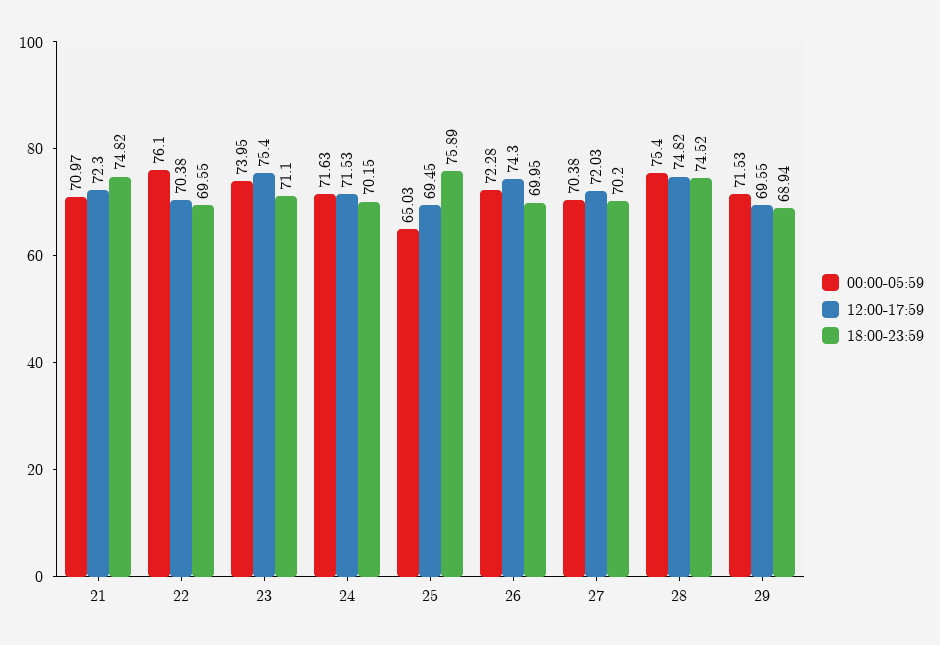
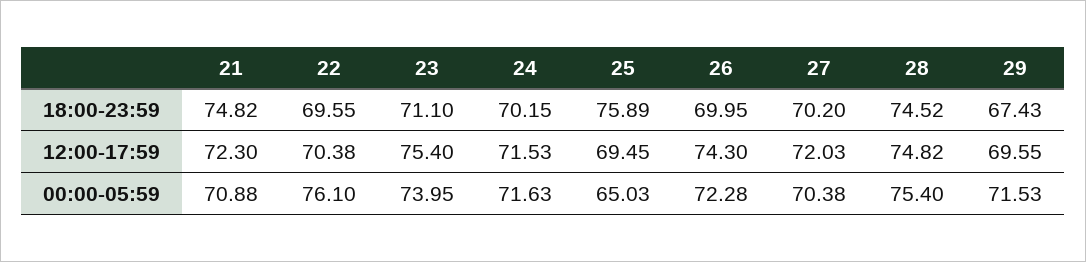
  {
    "00:00-05:59": {
-     "21": 70.97,
+     "21": 70.88,
      "22": 76.1,
      "23": 73.95,
      "24": 71.63,
      "25": 65.03,
      "26": 72.28,
      "27": 70.38,
      "28": 75.4,
      "29": 71.53
    },
    "12:00-17:59": {
      "21": 72.3,
      "22": 70.38,
      "23": 75.4,
      "24": 71.53,
      "25": 69.45,
      "26": 74.3,
      "27": 72.03,
      "28": 74.82,
      "29": 69.55
    },
    "18:00-23:59": {
      "21": 74.82,
      "22": 69.55,
      "23": 71.1,
      "24": 70.15,
      "25": 75.89,
      "26": 69.95,
      "27": 70.2,
      "28": 74.52,
-     "29": 68.94
+     "29": 67.43
    }
  }

